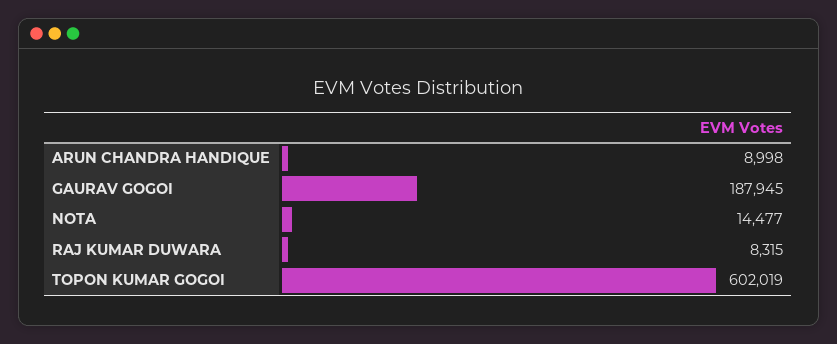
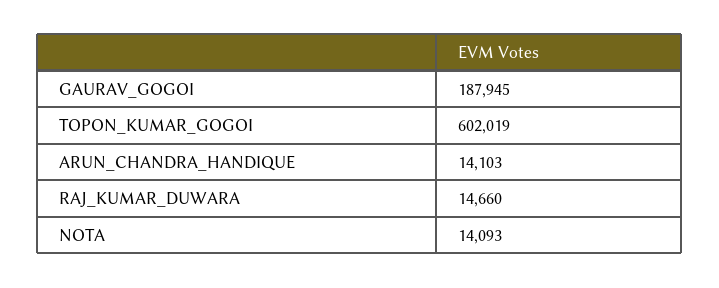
  {
-   "ARUN CHANDRA HANDIQUE": 8998,
+   "ARUN CHANDRA HANDIQUE": 14103,
    "GAURAV GOGOI": 187945,
-   "NOTA": 14477,
+   "NOTA": 14093,
-   "RAJ KUMAR DUWARA": 8315,
+   "RAJ KUMAR DUWARA": 14660,
    "TOPON KUMAR GOGOI": 602019
  }

